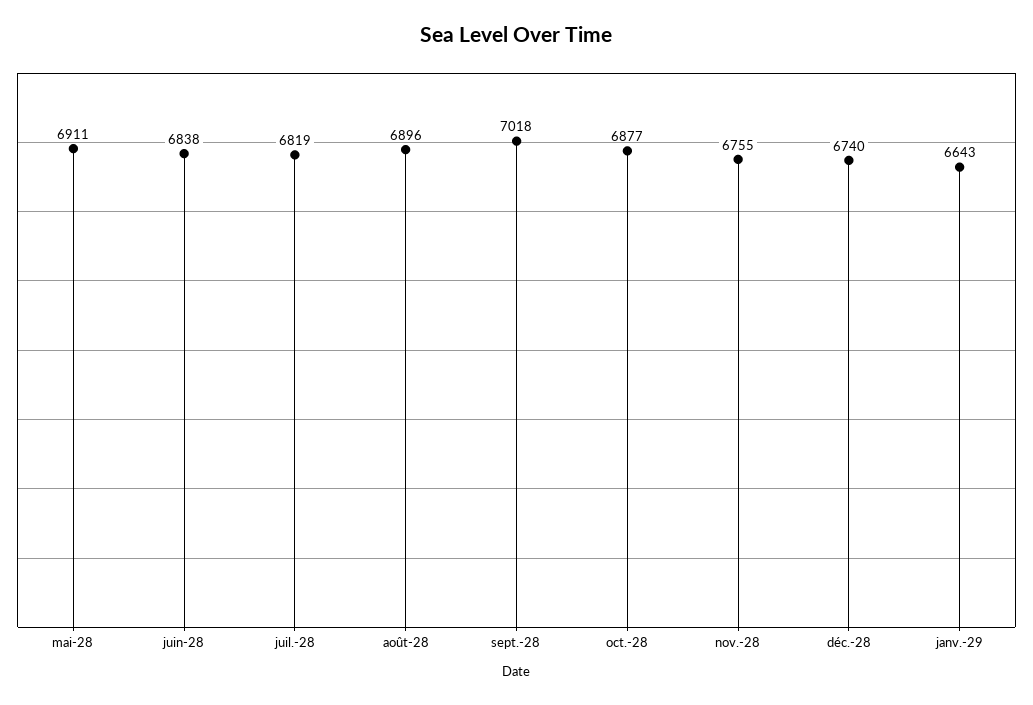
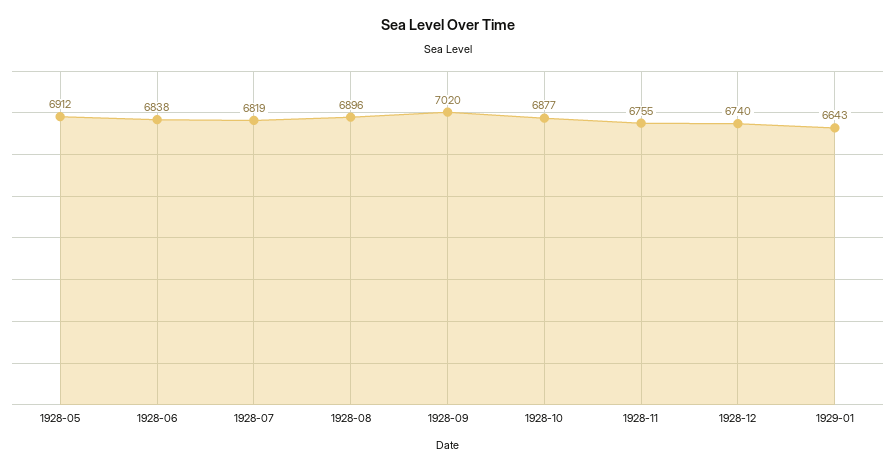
  {
-   "mai-28": 6911,
+   "mai-28": 6912,
    "juin-28": 6838,
    "juil.-28": 6819,
    "août-28": 6896,
-   "sept.-28": 7018,
+   "sept.-28": 7020,
    "oct.-28": 6877,
    "nov.-28": 6755,
    "déc.-28": 6740,
    "janv.-29": 6643
  }

